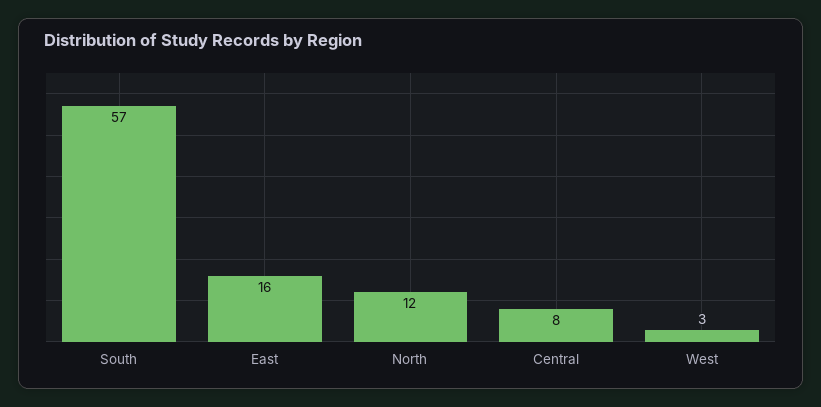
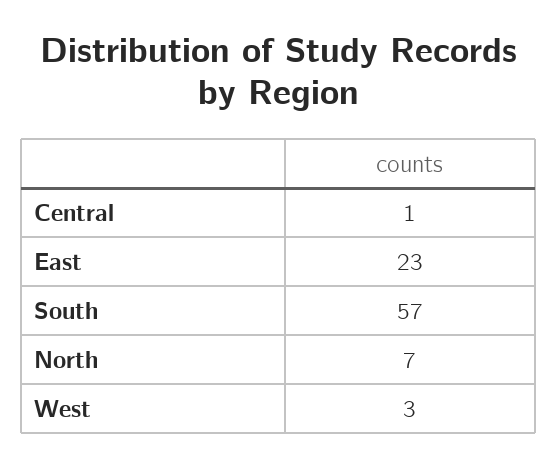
  {
    "South": 57,
-   "East": 16,
+   "East": 23,
-   "North": 12,
+   "North": 7,
-   "Central": 8,
+   "Central": 1,
    "West": 3
  }

